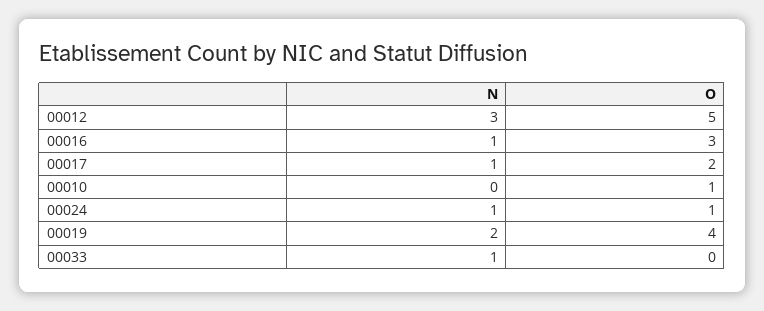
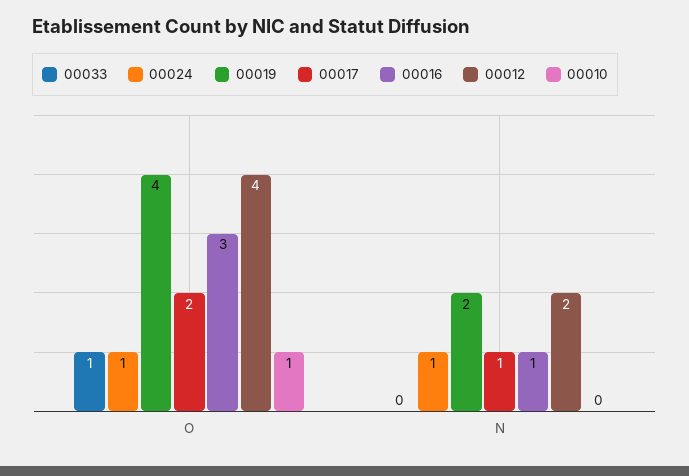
  {
    "00012": {
-     "N": 3,
+     "N": 2,
-     "O": 5
+     "O": 4
    },
    "00016": {
      "N": 1,
      "O": 3
    },
    "00017": {
      "N": 1,
      "O": 2
    },
    "00010": {
      "N": 0,
      "O": 1
    },
    "00024": {
      "N": 1,
      "O": 1
    },
    "00019": {
      "N": 2,
      "O": 4
    },
    "00033": {
-     "N": 1,
+     "N": 0,
-     "O": 0
+     "O": 1
    }
  }

